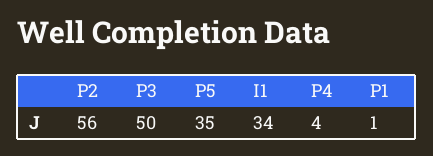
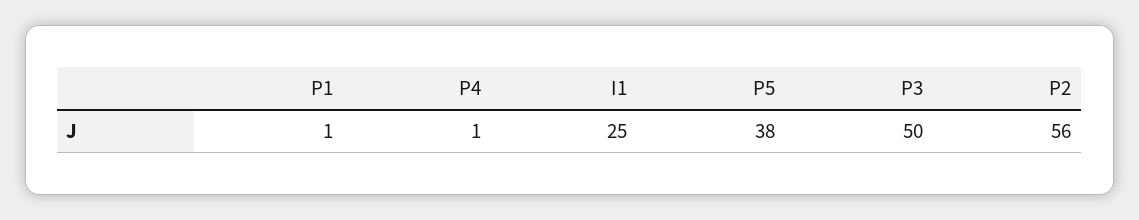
  {
    "P2": 56,
    "P3": 50,
-   "P5": 35,
+   "P5": 38,
-   "I1": 34,
+   "I1": 25,
-   "P4": 4,
+   "P4": 1,
    "P1": 1
  }

